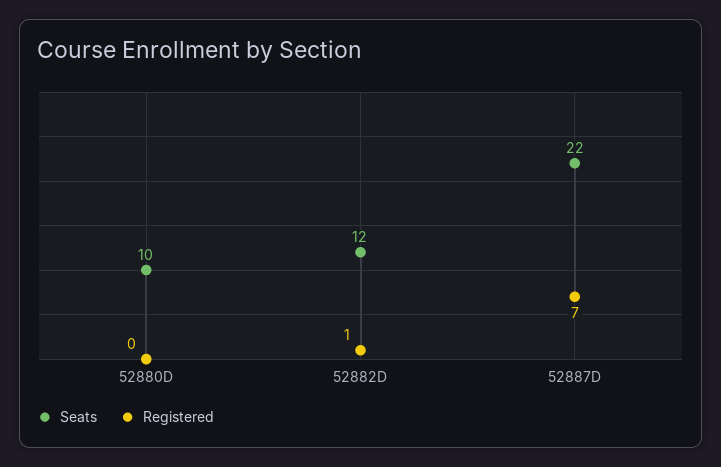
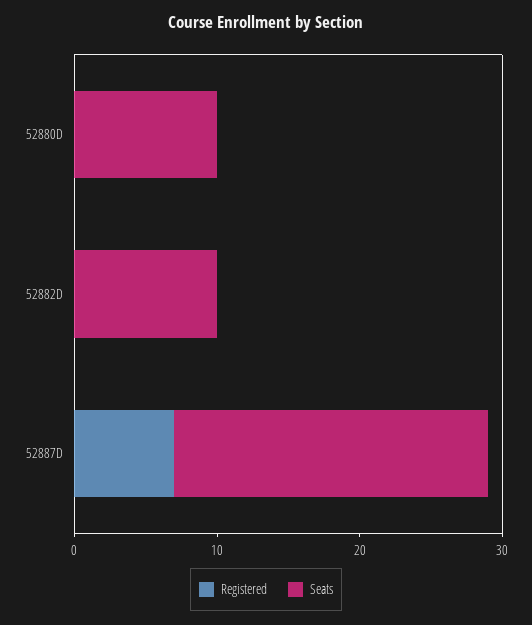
  {
    "Seats": {
      "52880D": 10,
-     "52882D": 12,
+     "52882D": 10,
      "52887D": 22
    },
    "Registered": {
      "52880D": 0,
-     "52882D": 1,
+     "52882D": 0,
      "52887D": 7
    }
  }

